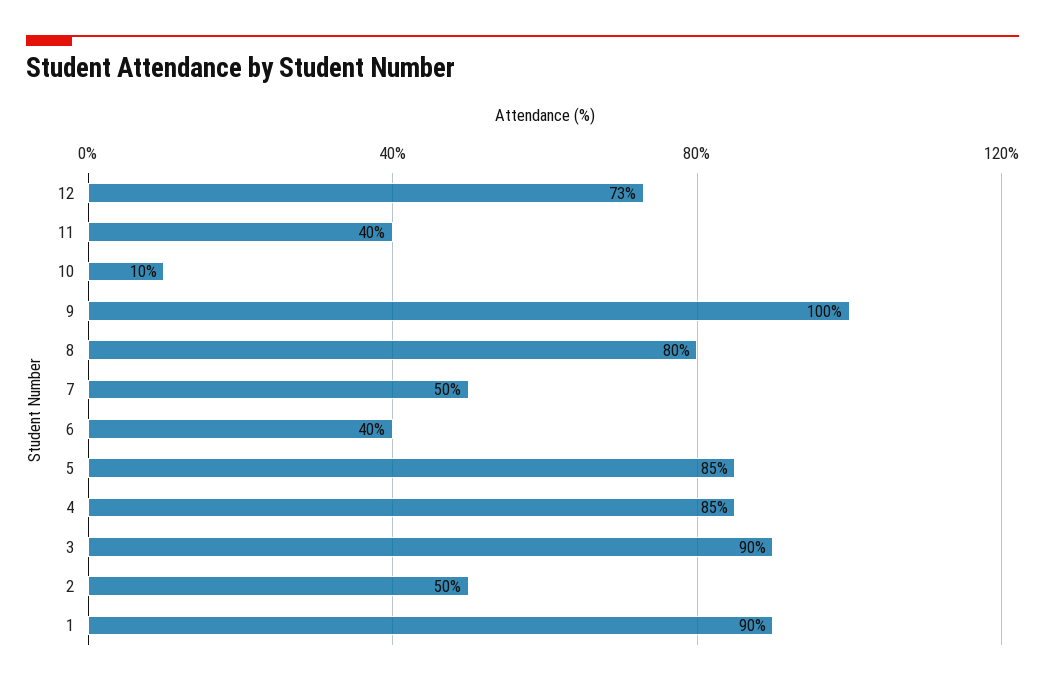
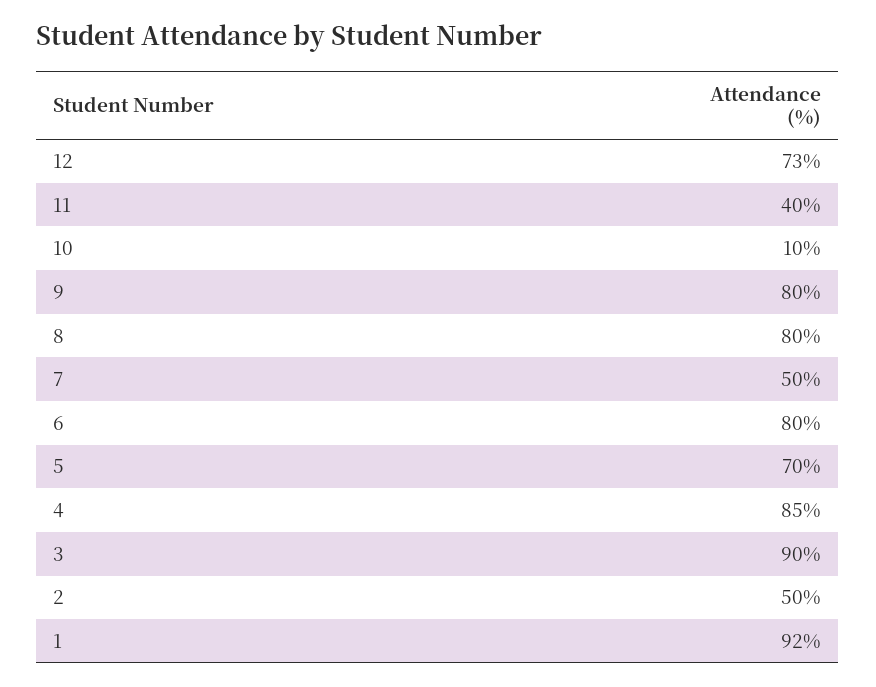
  {
    "12": 73,
    "11": 40,
    "10": 10,
-   "9": 100,
+   "9": 80,
    "8": 80,
    "7": 50,
-   "6": 40,
+   "6": 80,
-   "5": 85,
+   "5": 70,
    "4": 85,
    "3": 90,
    "2": 50,
-   "1": 90
+   "1": 92
  }

